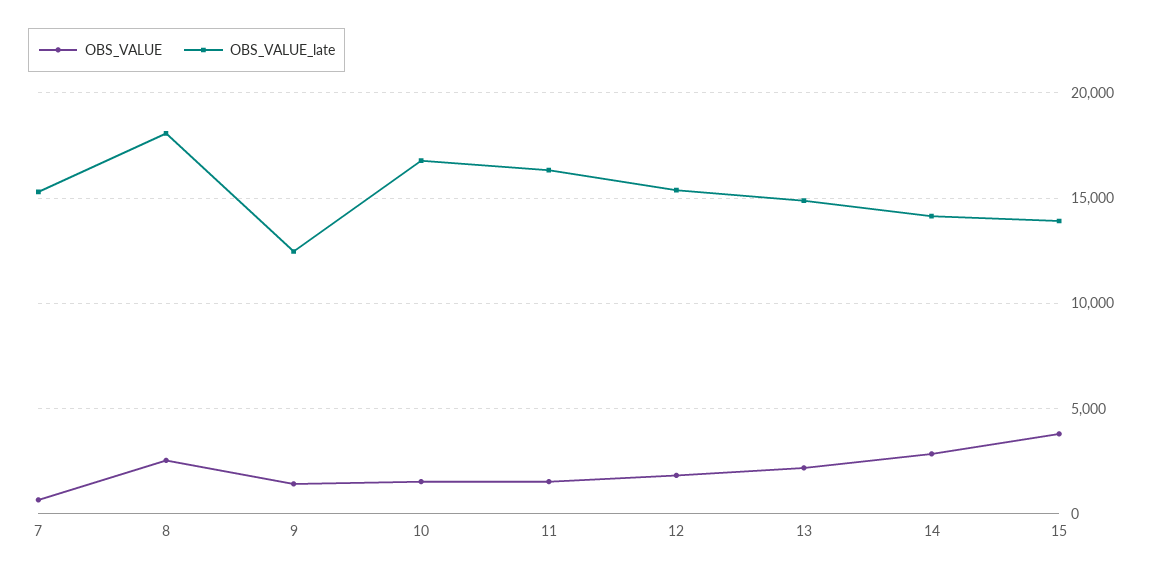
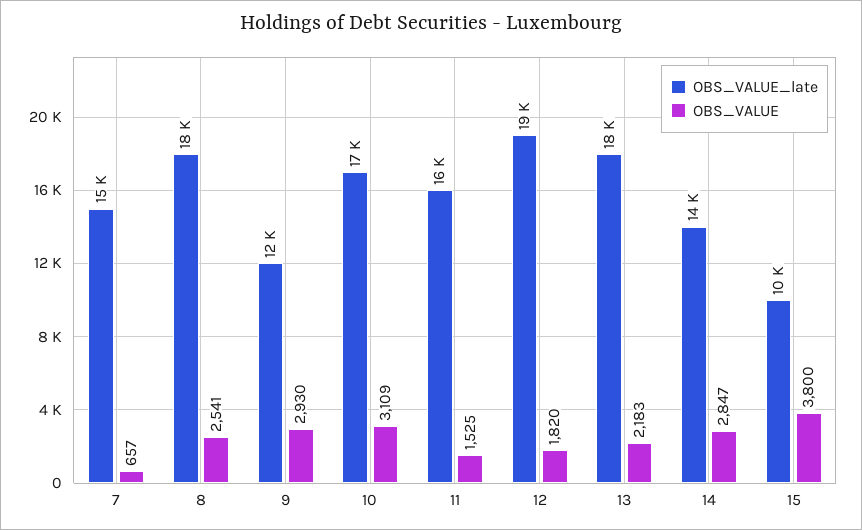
  {
    "OBS_VALUE": {
      "7": 657,
      "8": 2541,
-     "9": 1500,
+     "9": 2930,
-     "10": 1500,
+     "10": 3109,
      "11": 1525,
      "12": 1820,
      "13": 2183,
      "14": 2847,
      "15": 3800
    },
    "OBS_VALUE_late": {
      "7": 15000,
      "8": 18000,
      "9": 12000,
      "10": 17000,
      "11": 16000,
-     "12": 15500,
+     "12": 19000,
-     "13": 15000,
+     "13": 18000,
      "14": 14000,
-     "15": 14000
+     "15": 10000
    }
  }

